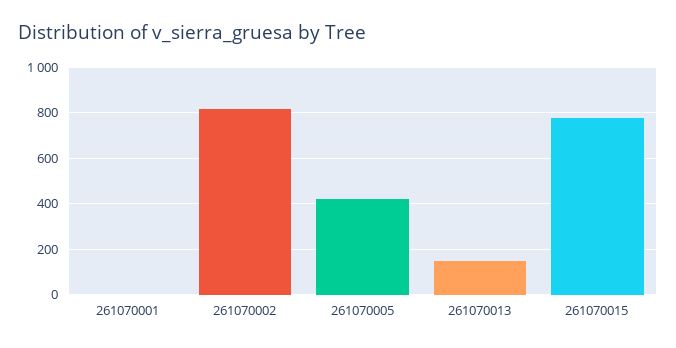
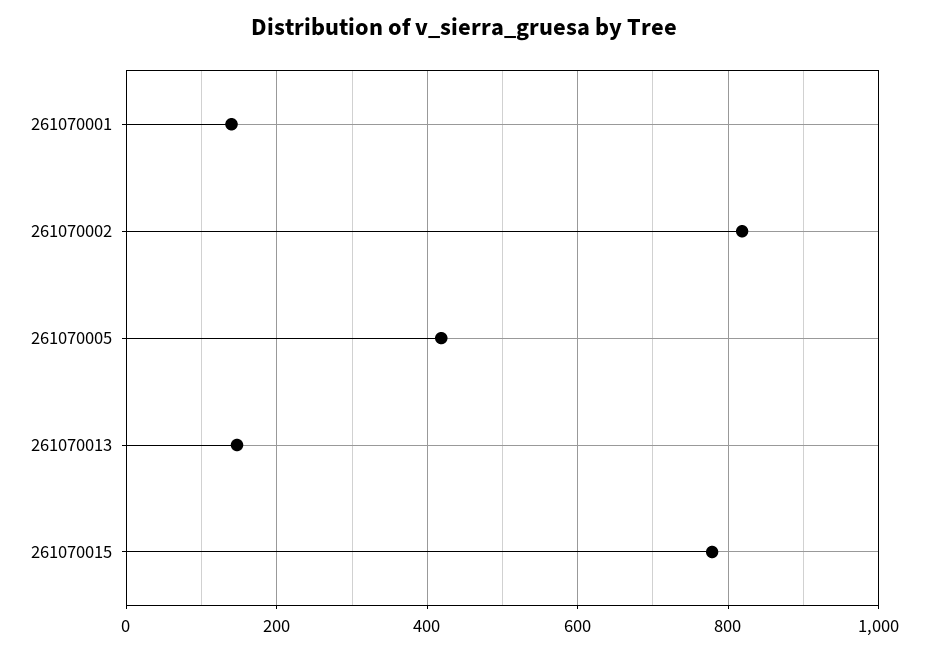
  {
-   "261070001": 0,
+   "261070001": 140,
    "261070002": 820,
    "261070005": 420,
    "261070013": 140,
    "261070015": 780
  }

